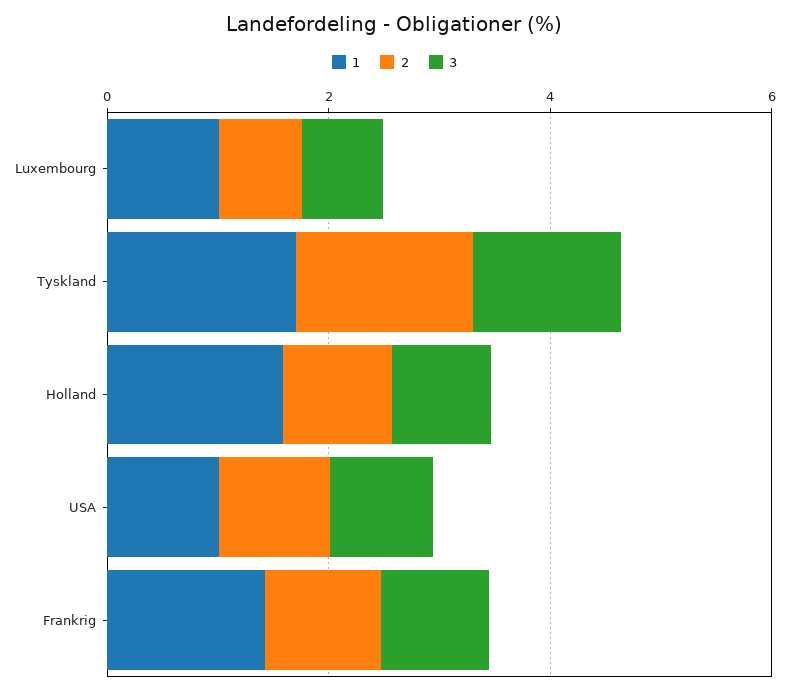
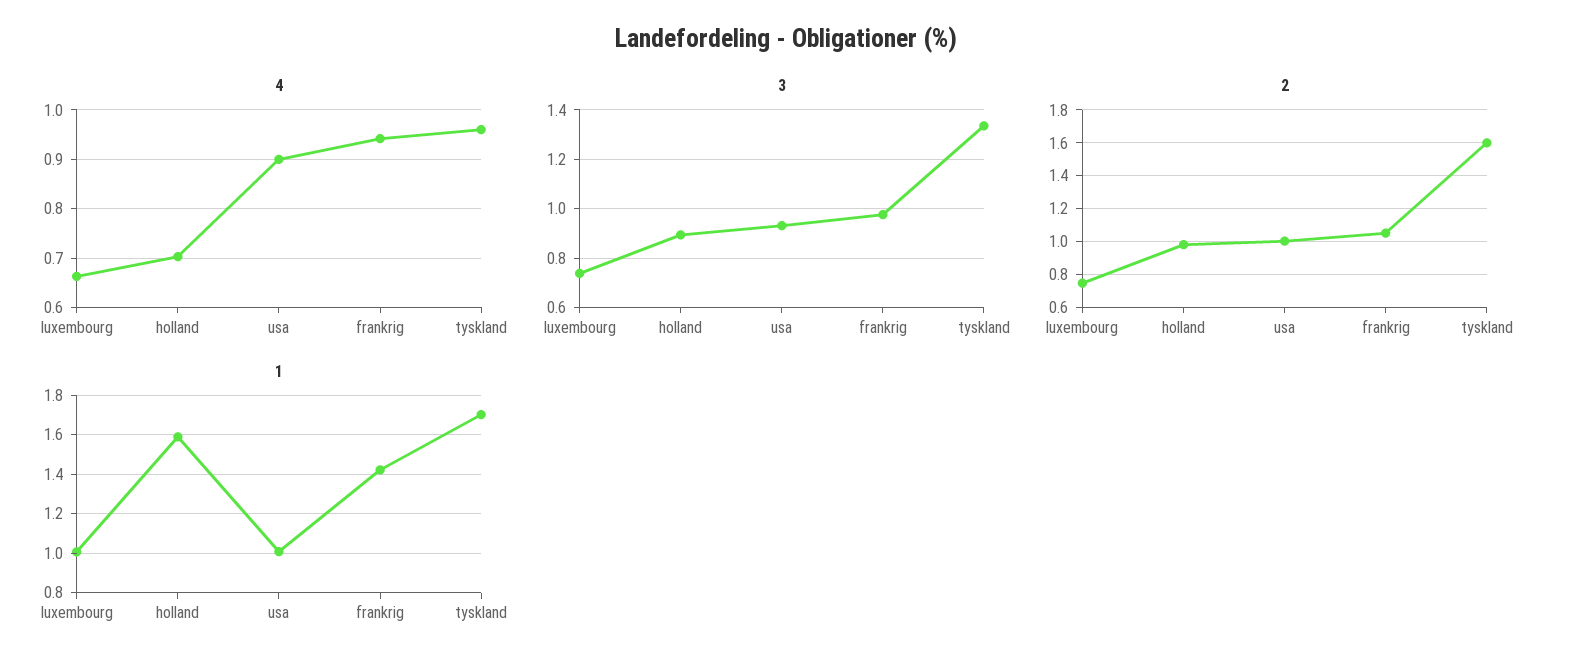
  {
    "1": {
      "Luxembourg": 1,
      "Tyskland": 1.7,
      "Holland": 1.6,
      "USA": 1,
      "Frankrig": 1.4
    },
    "2": {
      "Luxembourg": 0.75,
      "Tyskland": 1.6,
      "Holland": 1,
      "USA": 1,
      "Frankrig": 1.05
    },
    "3": {
      "Luxembourg": 0.75,
      "Tyskland": 1.325,
      "Holland": 0.9,
      "USA": 0.925,
      "Frankrig": 0.975
-   }
+   },
+   "4": {
+     "Luxembourg": 0.66,
+     "Holland": 0.7,
+     "USA": 0.9,
+     "Frankrig": 0.94,
+     "Tyskland": 0.96
+   }
  }

